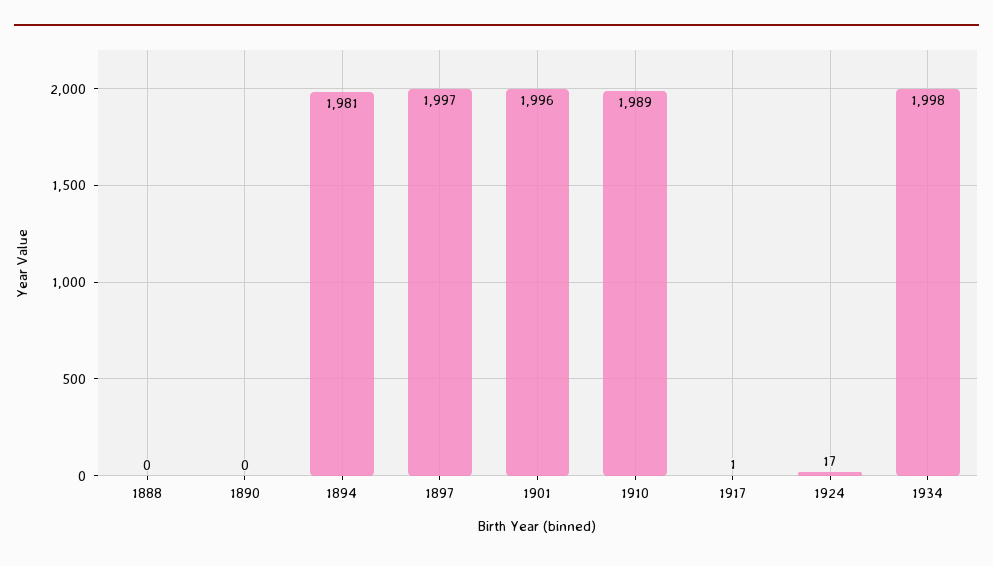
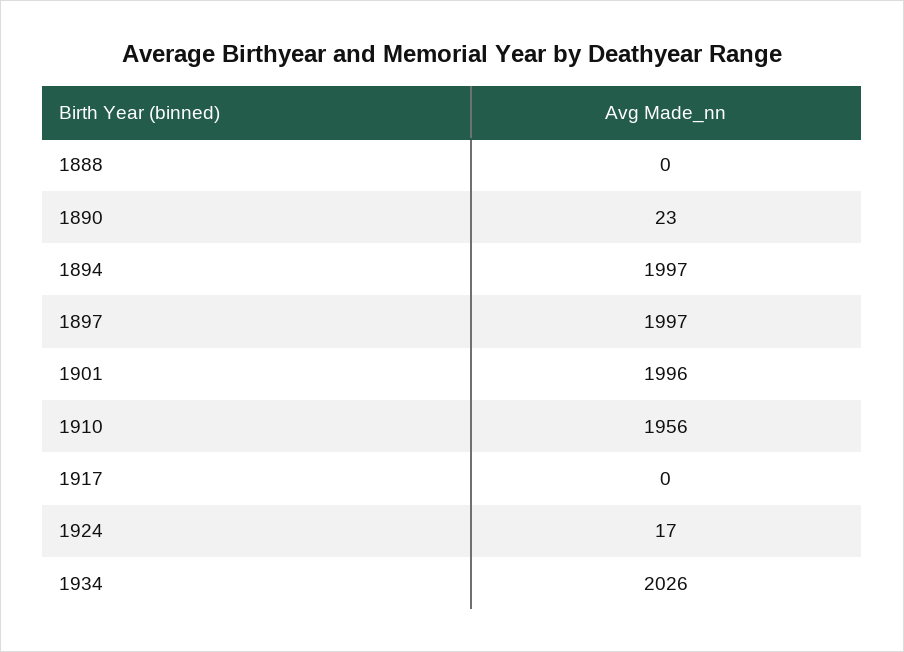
  {
    "1888": 0,
-   "1890": 0,
+   "1890": 23,
-   "1894": 1981,
+   "1894": 1997,
    "1897": 1997,
    "1901": 1996,
-   "1910": 1989,
+   "1910": 1956,
-   "1917": 1,
+   "1917": 0,
    "1924": 17,
-   "1934": 1998
+   "1934": 2026
  }

